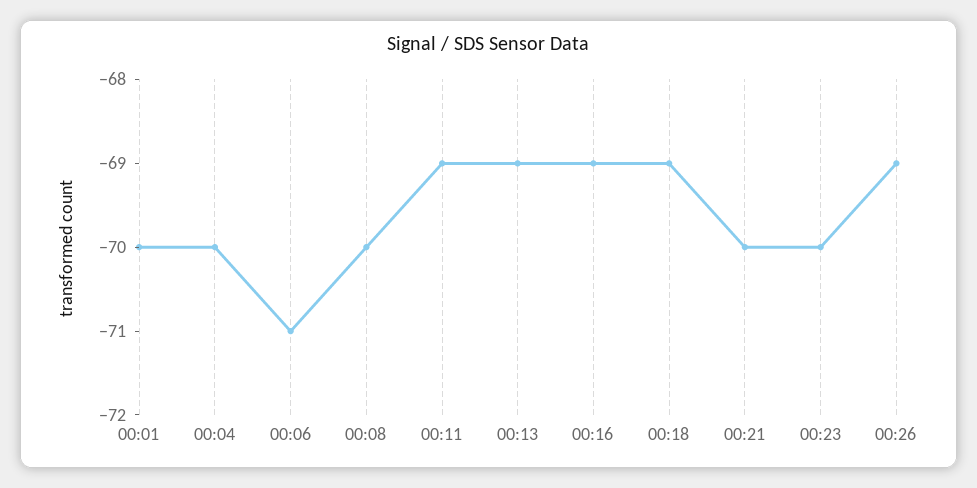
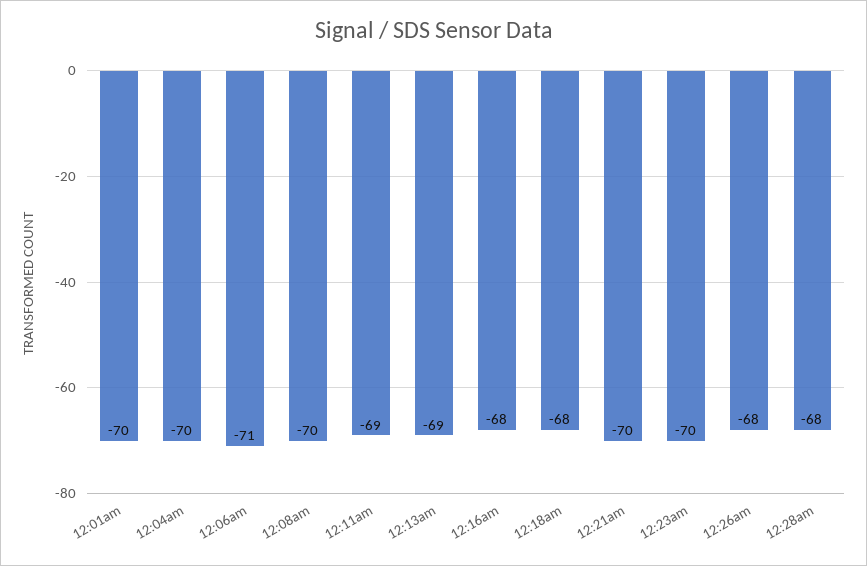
  {
    "00:01": -70,
    "00:04": -70,
    "00:06": -71,
    "00:08": -70,
    "00:11": -69,
    "00:13": -69,
-   "00:16": -69,
+   "00:16": -68,
-   "00:18": -69,
+   "00:18": -68,
    "00:21": -70,
    "00:23": -70,
-   "00:26": -69
+   "00:26": -68,
+   "12:28am": -68
  }

